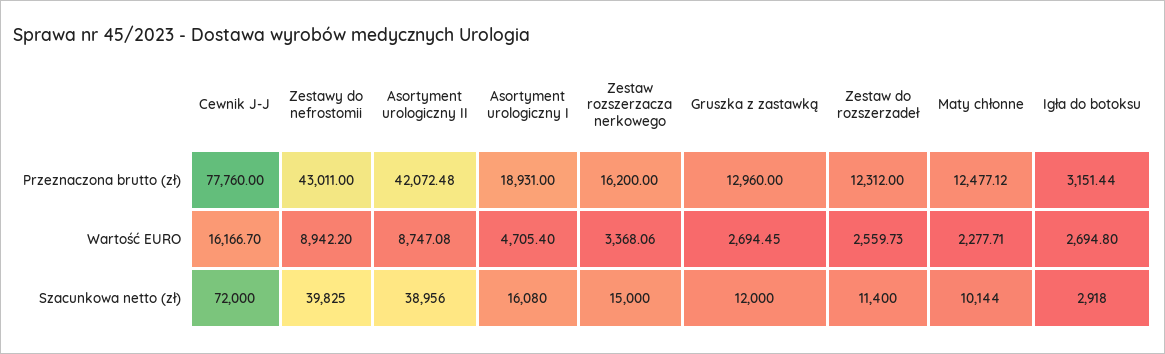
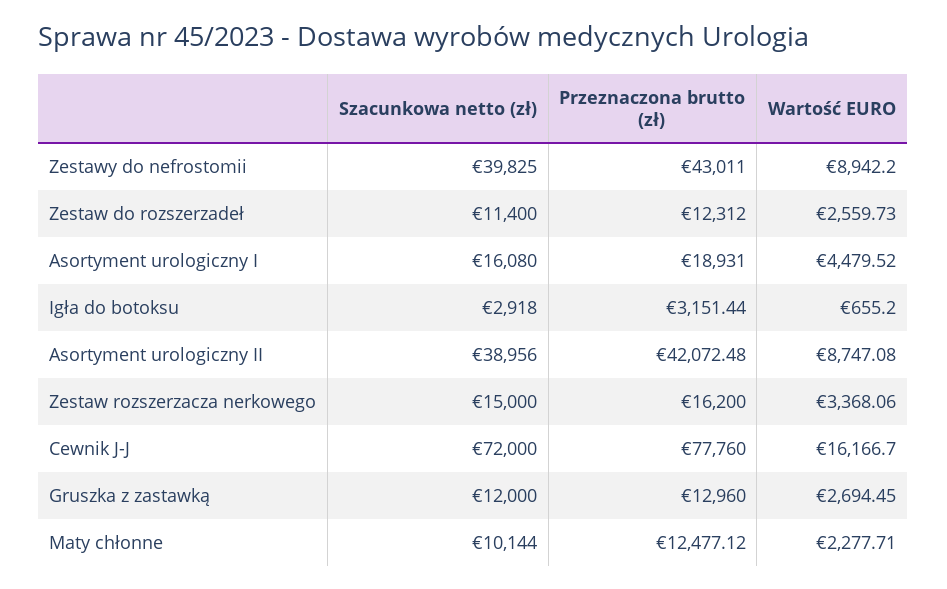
  {
    "Cewnik J-J": {
      "Przeznaczona brutto (zł)": 77760,
      "Wartość EURO": 16166.7,
      "Szacunkowa netto (zł)": 72000
    },
    "Zestawy do nefrostomii": {
      "Przeznaczona brutto (zł)": 43011,
      "Wartość EURO": 8942.2,
      "Szacunkowa netto (zł)": 39825
    },
    "Asortyment urologiczny II": {
      "Przeznaczona brutto (zł)": 42072.48,
      "Wartość EURO": 8747.08,
      "Szacunkowa netto (zł)": 38956
    },
    "Asortyment urologiczny I": {
      "Przeznaczona brutto (zł)": 18931,
-     "Wartość EURO": 4705.4,
+     "Wartość EURO": 4479.52,
      "Szacunkowa netto (zł)": 16080
    },
    "Zestaw rozszerzacza nerkowego": {
      "Przeznaczona brutto (zł)": 16200,
      "Wartość EURO": 3368.06,
      "Szacunkowa netto (zł)": 15000
    },
    "Gruszka z zastawką": {
      "Przeznaczona brutto (zł)": 12960,
      "Wartość EURO": 2694.45,
      "Szacunkowa netto (zł)": 12000
    },
    "Zestaw do rozszerzadeł": {
      "Przeznaczona brutto (zł)": 12312,
      "Wartość EURO": 2559.73,
      "Szacunkowa netto (zł)": 11400
    },
    "Maty chłonne": {
      "Przeznaczona brutto (zł)": 12477.12,
      "Wartość EURO": 2277.71,
      "Szacunkowa netto (zł)": 10144
    },
    "Igła do botoksu": {
      "Przeznaczona brutto (zł)": 3151.44,
-     "Wartość EURO": 2694.8,
+     "Wartość EURO": 655.2,
      "Szacunkowa netto (zł)": 2918
    }
  }

